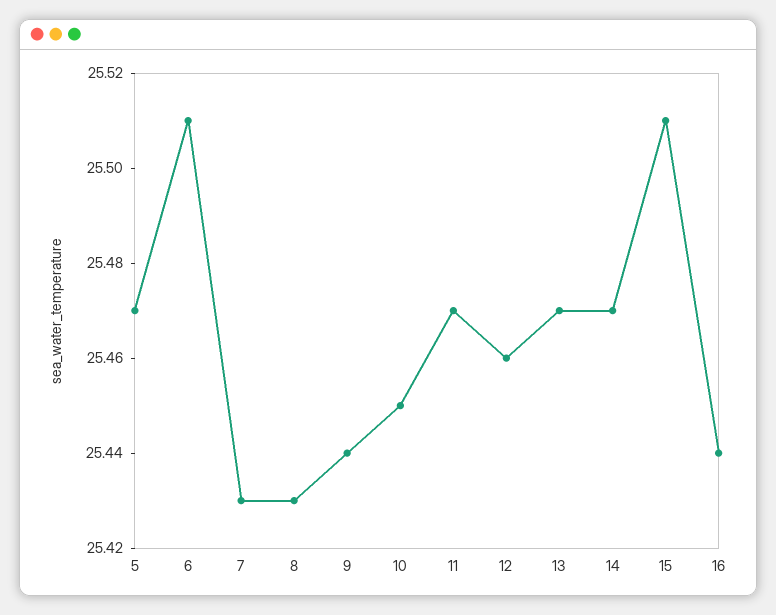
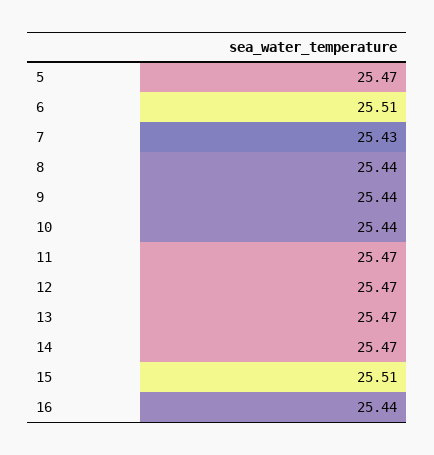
  {
    "5": 25.47,
    "6": 25.51,
    "7": 25.43,
-   "8": 25.43,
+   "8": 25.44,
    "9": 25.44,
-   "10": 25.45,
+   "10": 25.44,
    "11": 25.47,
-   "12": 25.46,
+   "12": 25.47,
    "13": 25.47,
    "14": 25.47,
    "15": 25.51,
    "16": 25.44
  }

